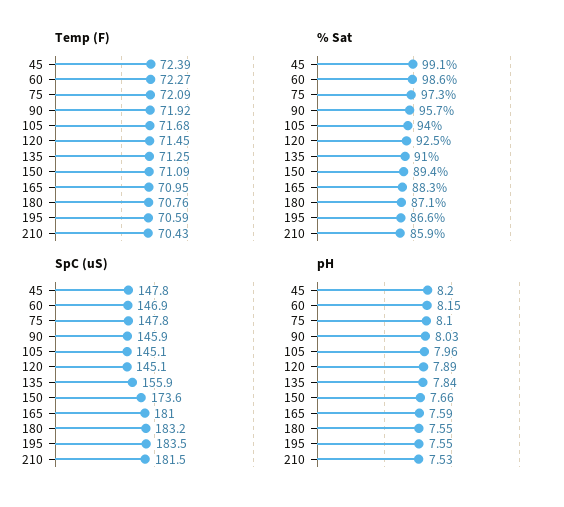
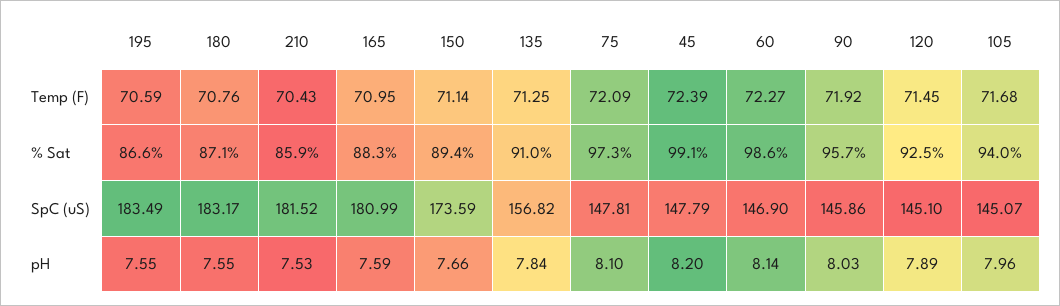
  {
    "Temp (F)": {
      "45": 72.39,
      "60": 72.27,
      "75": 72.09,
      "90": 71.92,
      "105": 71.68,
      "120": 71.45,
      "135": 71.25,
-     "150": 71.09,
+     "150": 71.14,
      "165": 70.95,
      "180": 70.76,
      "195": 70.59,
      "210": 70.43
    },
    "% Sat": {
      "45": 99.1,
      "60": 98.6,
      "75": 97.3,
      "90": 95.7,
      "105": 94,
      "120": 92.5,
      "135": 91,
      "150": 89.4,
      "165": 88.3,
      "180": 87.1,
      "195": 86.6,
      "210": 85.9
    },
    "SpC (uS)": {
      "45": 147.79,
      "60": 146.9,
      "75": 147.81,
      "90": 145.86,
      "105": 145.07,
      "120": 145.1,
-     "135": 155.9,
+     "135": 156.82,
      "150": 173.59,
      "165": 180.99,
      "180": 183.17,
      "195": 183.49,
      "210": 181.52
    },
    "pH": {
      "45": 8.2,
-     "60": 8.15,
+     "60": 8.14,
      "75": 8.1,
      "90": 8.03,
      "105": 7.96,
      "120": 7.89,
      "135": 7.84,
      "150": 7.66,
      "165": 7.59,
      "180": 7.55,
      "195": 7.55,
      "210": 7.53
    }
  }

